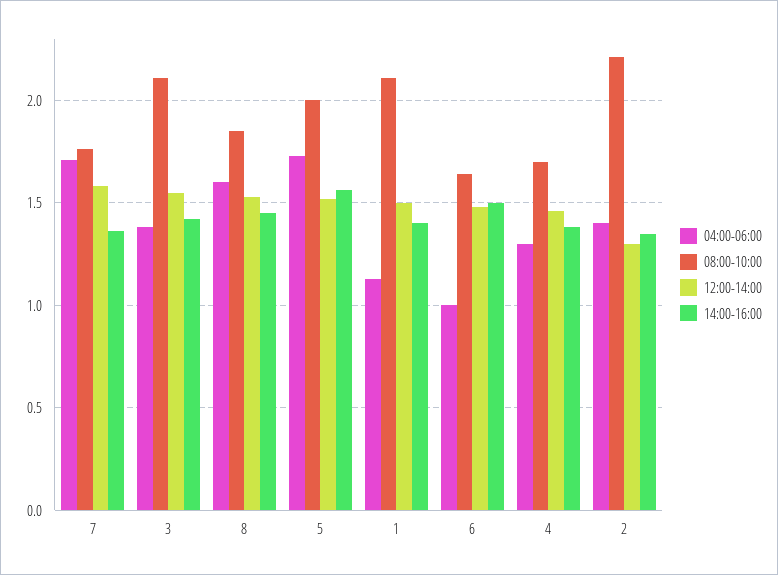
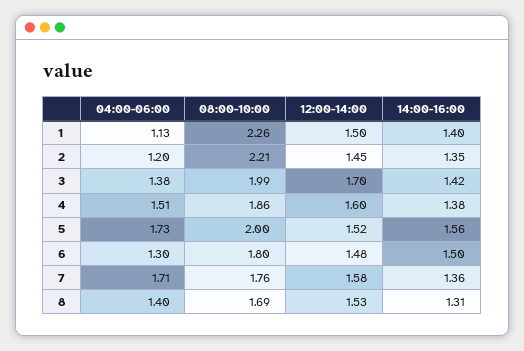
  {
    "04:00-06:00": {
      "7": 1.71,
      "3": 1.38,
-     "8": 1.6,
+     "8": 1.4,
      "5": 1.73,
      "1": 1.13,
-     "6": 1,
+     "6": 1.3,
-     "4": 1.3,
+     "4": 1.51,
-     "2": 1.4
+     "2": 1.2
    },
    "08:00-10:00": {
      "7": 1.76,
-     "3": 2.1,
+     "3": 1.99,
-     "8": 1.85,
+     "8": 1.69,
      "5": 2,
-     "1": 2.1,
+     "1": 2.26,
-     "6": 1.65,
+     "6": 1.8,
-     "4": 1.7,
+     "4": 1.86,
      "2": 2.21
    },
    "12:00-14:00": {
      "7": 1.58,
-     "3": 1.55,
+     "3": 1.7,
      "8": 1.53,
      "5": 1.52,
      "1": 1.5,
      "6": 1.48,
-     "4": 1.45,
+     "4": 1.6,
-     "2": 1.3
+     "2": 1.45
    },
    "14:00-16:00": {
      "7": 1.36,
      "3": 1.42,
-     "8": 1.45,
+     "8": 1.31,
      "5": 1.56,
      "1": 1.4,
      "6": 1.5,
      "4": 1.38,
      "2": 1.35
    }
  }

